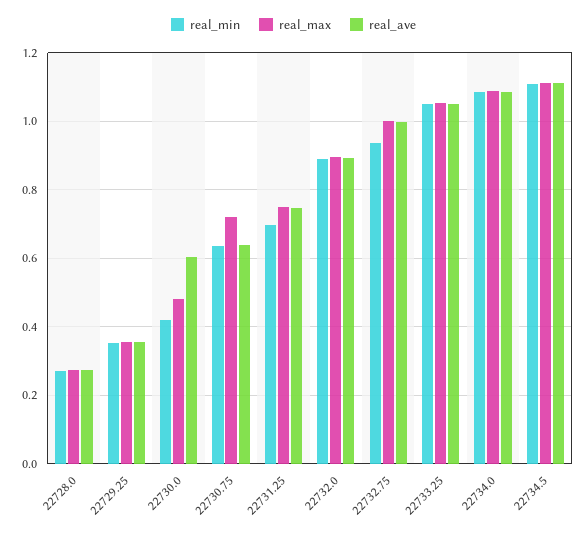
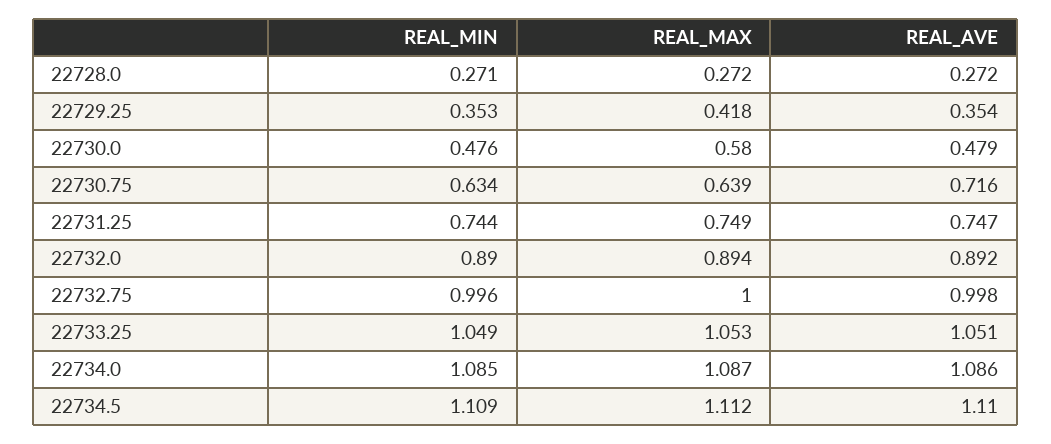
  {
    "real_min": {
      "22728.0": 0.271,
      "22729.25": 0.353,
-     "22730.0": 0.42,
+     "22730.0": 0.476,
      "22730.75": 0.634,
-     "22731.25": 0.7,
+     "22731.25": 0.744,
      "22732.0": 0.89,
-     "22732.75": 0.94,
+     "22732.75": 0.996,
      "22733.25": 1.049,
      "22734.0": 1.085,
      "22734.5": 1.109
    },
    "real_max": {
      "22728.0": 0.272,
-     "22729.25": 0.36,
+     "22729.25": 0.418,
-     "22730.0": 0.48,
+     "22730.0": 0.58,
-     "22730.75": 0.72,
+     "22730.75": 0.639,
      "22731.25": 0.749,
      "22732.0": 0.894,
      "22732.75": 1,
      "22733.25": 1.053,
      "22734.0": 1.087,
      "22734.5": 1.112
    },
    "real_ave": {
      "22728.0": 0.272,
      "22729.25": 0.354,
-     "22730.0": 0.6,
+     "22730.0": 0.479,
-     "22730.75": 0.64,
+     "22730.75": 0.716,
      "22731.25": 0.747,
      "22732.0": 0.892,
      "22732.75": 0.998,
      "22733.25": 1.051,
      "22734.0": 1.086,
      "22734.5": 1.11
    }
  }

